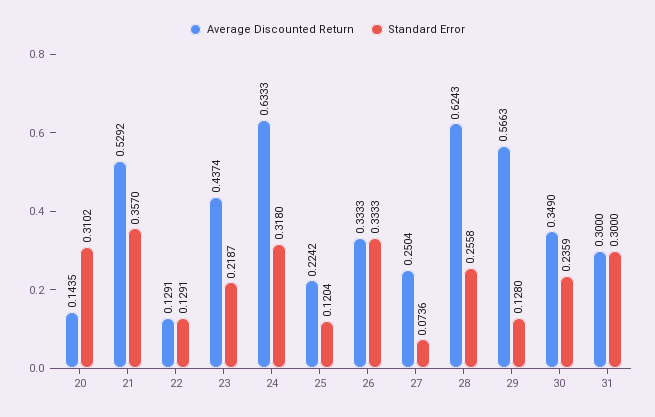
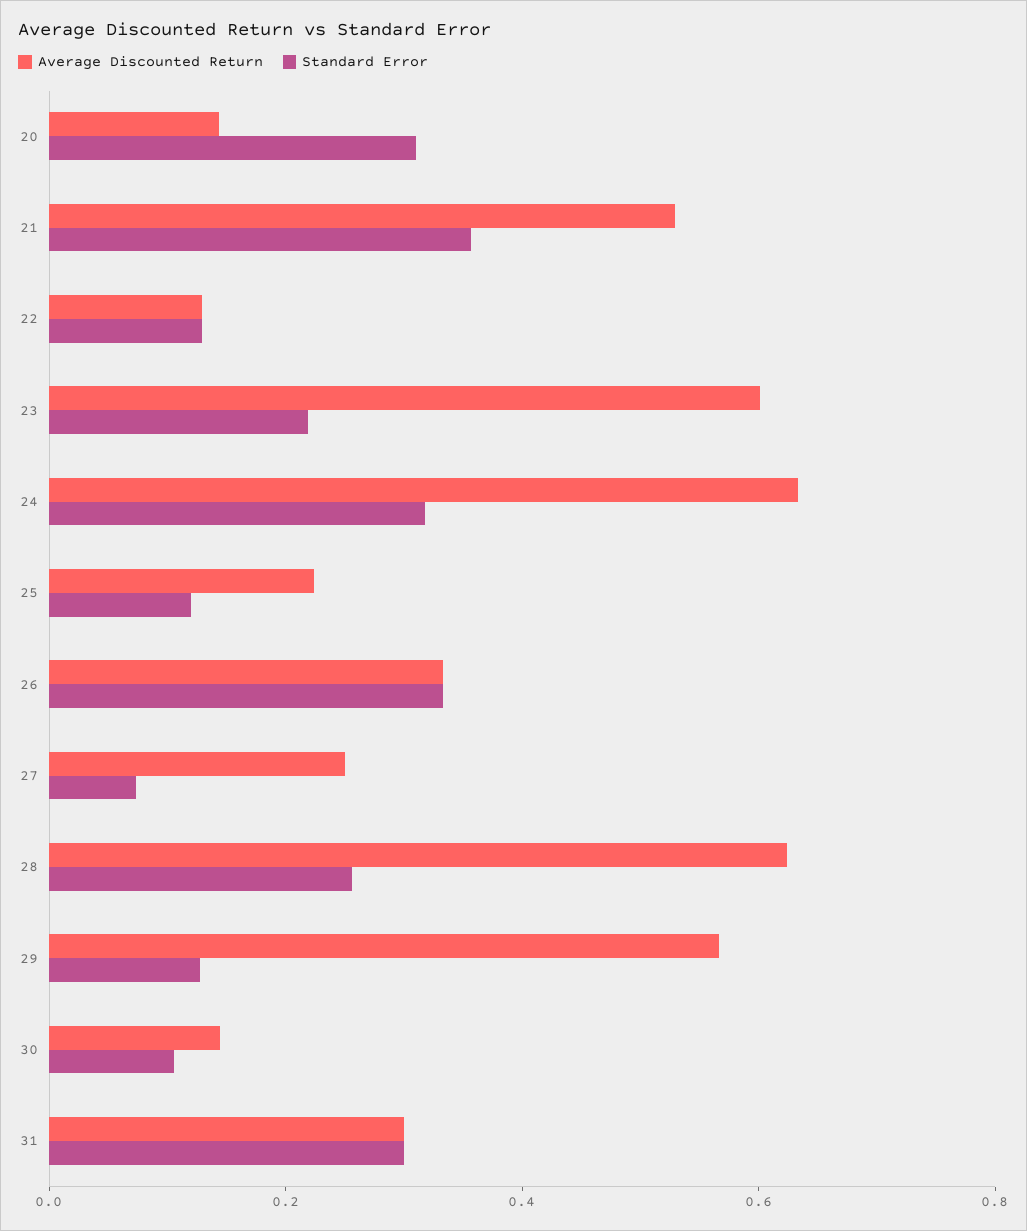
  {
    "Average Discounted Return": {
      "20": 0.1435,
      "21": 0.5292,
      "22": 0.1291,
-     "23": 0.4374,
+     "23": 0.6,
      "24": 0.6333,
      "25": 0.2242,
      "26": 0.3333,
      "27": 0.2504,
      "28": 0.6243,
      "29": 0.5663,
-     "30": 0.349,
+     "30": 0.15,
      "31": 0.3
    },
    "Standard Error": {
      "20": 0.3102,
      "21": 0.357,
      "22": 0.1291,
      "23": 0.2187,
      "24": 0.318,
      "25": 0.1204,
      "26": 0.3333,
      "27": 0.0736,
      "28": 0.2558,
      "29": 0.128,
-     "30": 0.2359,
+     "30": 0.1,
      "31": 0.3
    }
  }

